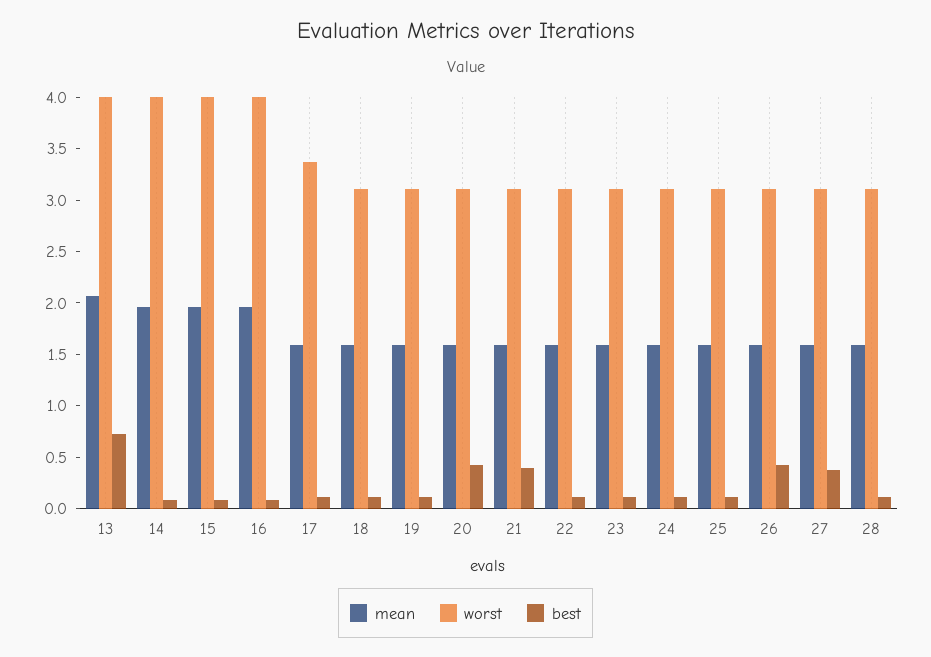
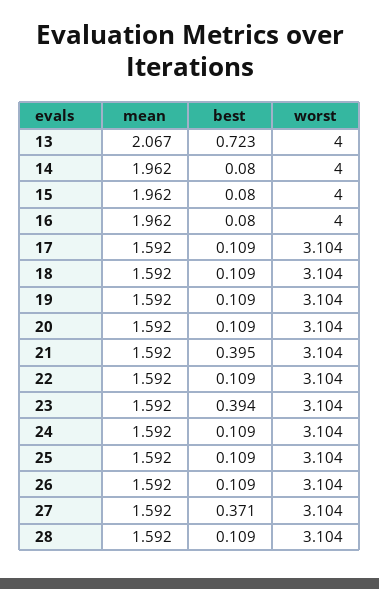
  {
    "mean": {
      "13": 2.067,
      "14": 1.962,
      "15": 1.962,
      "16": 1.962,
      "17": 1.592,
      "18": 1.592,
      "19": 1.592,
      "20": 1.592,
      "21": 1.592,
      "22": 1.592,
      "23": 1.592,
      "24": 1.592,
      "25": 1.592,
      "26": 1.592,
      "27": 1.592,
      "28": 1.592
    },
    "worst": {
      "13": 4,
      "14": 4,
      "15": 4,
      "16": 4,
-     "17": 3.4,
+     "17": 3.104,
      "18": 3.104,
      "19": 3.104,
      "20": 3.104,
      "21": 3.104,
      "22": 3.104,
      "23": 3.104,
      "24": 3.104,
      "25": 3.104,
      "26": 3.104,
      "27": 3.104,
      "28": 3.104
    },
    "best": {
      "13": 0.723,
      "14": 0.08,
      "15": 0.08,
      "16": 0.08,
      "17": 0.109,
      "18": 0.109,
      "19": 0.109,
-     "20": 0.4,
+     "20": 0.109,
      "21": 0.395,
      "22": 0.109,
-     "23": 0.1,
+     "23": 0.394,
      "24": 0.109,
      "25": 0.109,
-     "26": 0.4,
+     "26": 0.109,
      "27": 0.371,
      "28": 0.109
    }
  }

